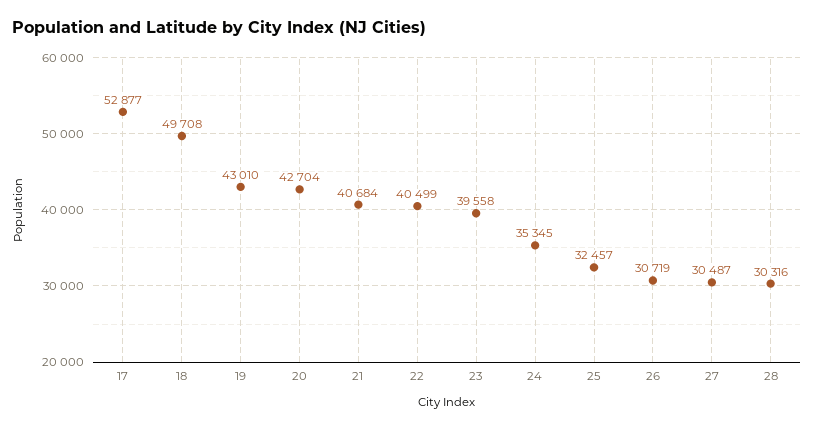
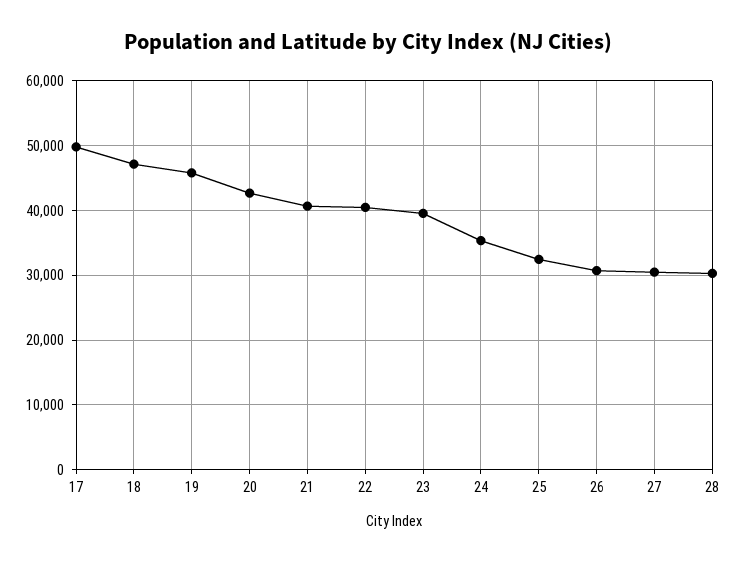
  {
-   "17": 52877,
+   "17": 50000,
-   "18": 49708,
+   "18": 47000,
-   "19": 43010,
+   "19": 46000,
    "20": 42704,
    "21": 40684,
    "22": 40499,
    "23": 39558,
    "24": 35345,
    "25": 32457,
    "26": 30719,
    "27": 30487,
    "28": 30316
  }

